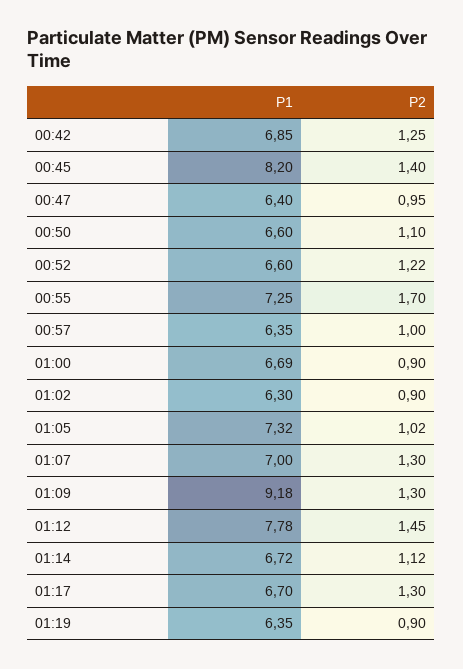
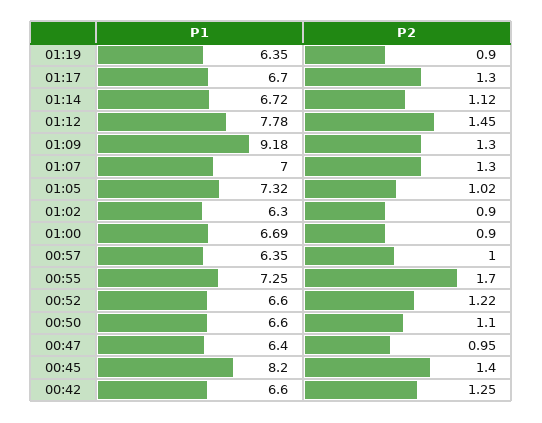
  {
    "P1": {
-     "00:42": 6.85,
+     "00:42": 6.6,
      "00:45": 8.2,
      "00:47": 6.4,
      "00:50": 6.6,
      "00:52": 6.6,
      "00:55": 7.25,
      "00:57": 6.35,
      "01:00": 6.69,
      "01:02": 6.3,
      "01:05": 7.32,
      "01:07": 7,
      "01:09": 9.18,
      "01:12": 7.78,
      "01:14": 6.72,
      "01:17": 6.7,
      "01:19": 6.35
    },
    "P2": {
      "00:42": 1.25,
      "00:45": 1.4,
      "00:47": 0.95,
      "00:50": 1.1,
      "00:52": 1.22,
      "00:55": 1.7,
      "00:57": 1,
      "01:00": 0.9,
      "01:02": 0.9,
      "01:05": 1.02,
      "01:07": 1.3,
      "01:09": 1.3,
      "01:12": 1.45,
      "01:14": 1.12,
      "01:17": 1.3,
      "01:19": 0.9
    }
  }

